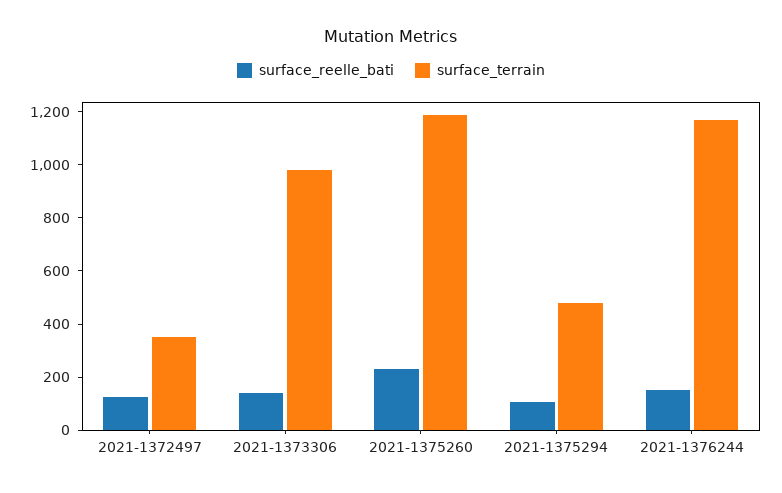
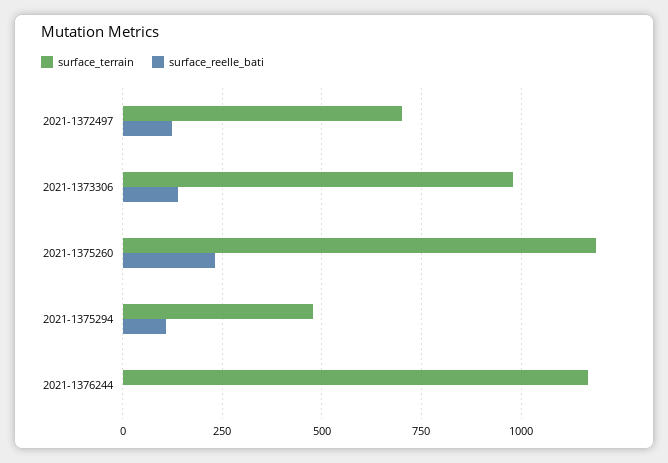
  {
    "surface_reelle_bati": {
      "2021-1372497": 125,
      "2021-1373306": 150,
      "2021-1375260": 225,
      "2021-1375294": 100,
-     "2021-1376244": 150
+     "2021-1376244": 0
    },
    "surface_terrain": {
-     "2021-1372497": 350,
+     "2021-1372497": 700,
      "2021-1373306": 975,
      "2021-1375260": 1200,
      "2021-1375294": 475,
      "2021-1376244": 1175
    }
  }

